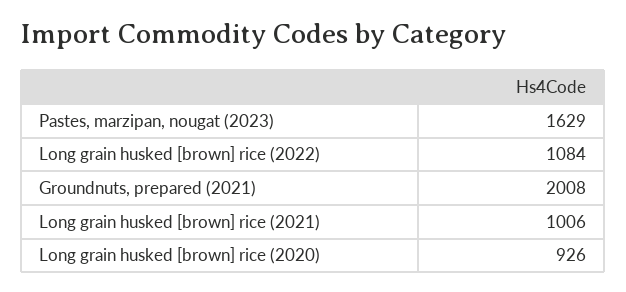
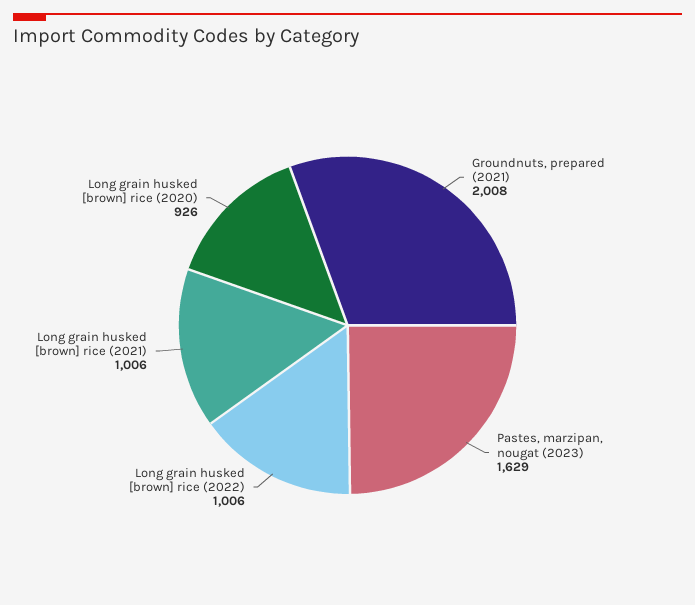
  {
    "Pastes, marzipan, nougat (2023)": 1629,
-   "Long grain husked [brown] rice (2022)": 1084,
+   "Long grain husked [brown] rice (2022)": 1006,
    "Groundnuts, prepared (2021)": 2008,
    "Long grain husked [brown] rice (2021)": 1006,
    "Long grain husked [brown] rice (2020)": 926
  }

